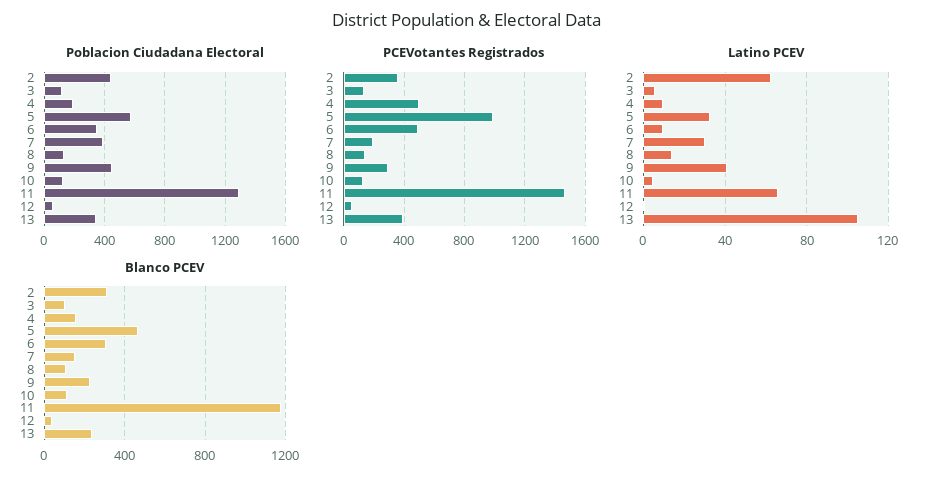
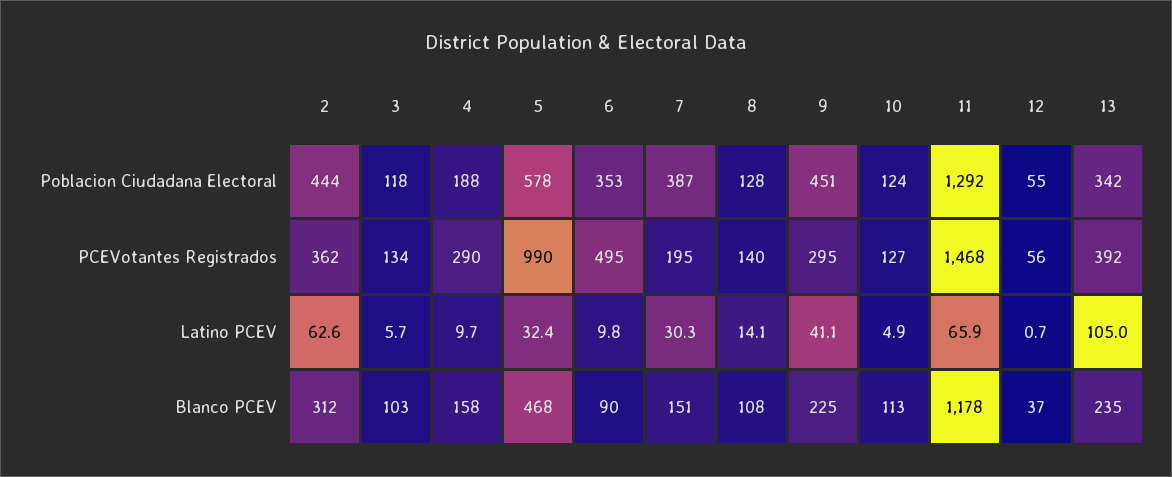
  {
    "Poblacion Ciudadana Electoral": {
      "2": 444,
      "3": 118,
      "4": 188,
      "5": 578,
      "6": 353,
      "7": 387,
      "8": 128,
      "9": 451,
      "10": 124,
      "11": 1292,
      "12": 55,
      "13": 342
    },
    "PCEVotantes Registrados": {
      "2": 362,
      "3": 134,
-     "4": 500,
+     "4": 290,
      "5": 990,
      "6": 495,
      "7": 195,
      "8": 140,
      "9": 295,
      "10": 127,
      "11": 1468,
      "12": 56,
      "13": 392
    },
    "Latino PCEV": {
      "2": 62.6,
      "3": 5.7,
      "4": 9.7,
      "5": 32.4,
      "6": 9.8,
      "7": 30.3,
      "8": 14.1,
      "9": 41.1,
      "10": 4.9,
      "11": 65.9,
      "12": 0.7,
      "13": 105
    },
    "Blanco PCEV": {
      "2": 312,
      "3": 103,
      "4": 158,
      "5": 468,
-     "6": 300,
+     "6": 90,
      "7": 151,
      "8": 108,
      "9": 225,
      "10": 113,
      "11": 1178,
      "12": 37,
      "13": 235
    }
  }

